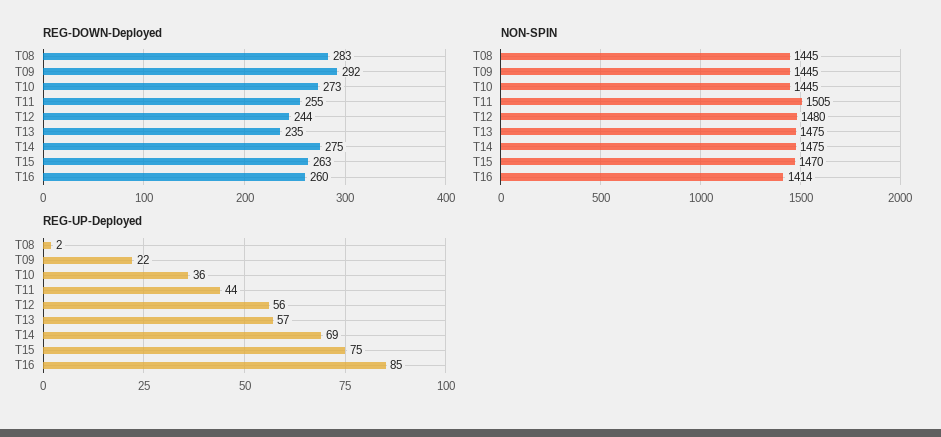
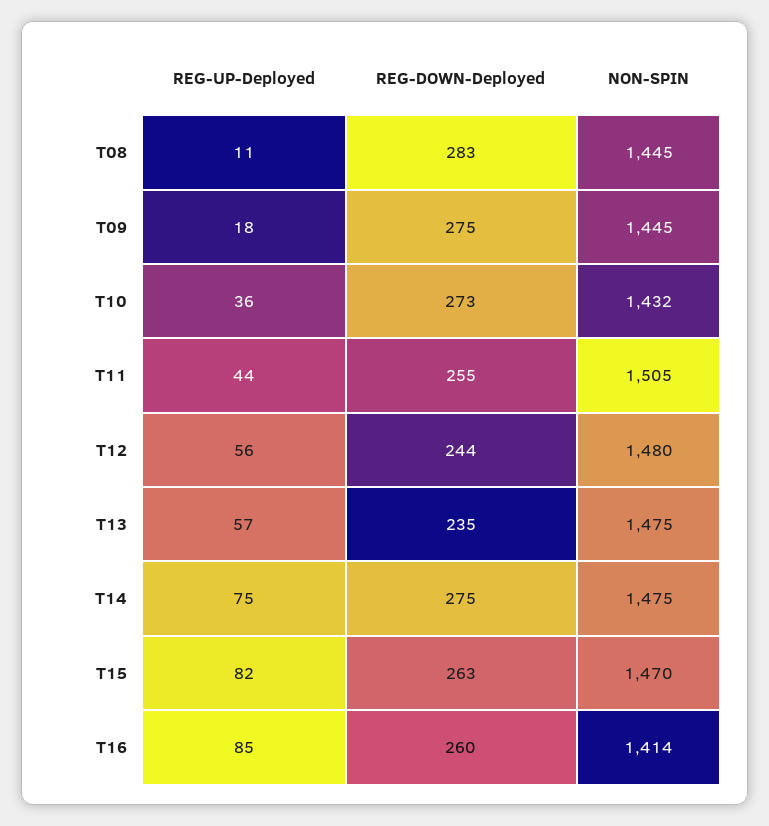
  {
    "REG-DOWN-Deployed": {
      "T08": 283,
-     "T09": 292,
+     "T09": 275,
      "T10": 273,
      "T11": 255,
      "T12": 244,
      "T13": 235,
      "T14": 275,
      "T15": 263,
      "T16": 260
    },
    "NON-SPIN": {
      "T08": 1445,
      "T09": 1445,
-     "T10": 1445,
+     "T10": 1432,
      "T11": 1505,
      "T12": 1480,
      "T13": 1475,
      "T14": 1475,
      "T15": 1470,
      "T16": 1414
    },
    "REG-UP-Deployed": {
-     "T08": 2,
+     "T08": 11,
-     "T09": 22,
+     "T09": 18,
      "T10": 36,
      "T11": 44,
      "T12": 56,
      "T13": 57,
-     "T14": 69,
+     "T14": 75,
-     "T15": 75,
+     "T15": 82,
      "T16": 85
    }
  }

